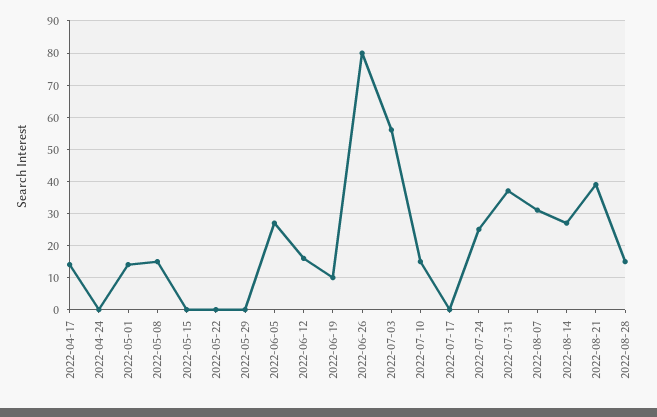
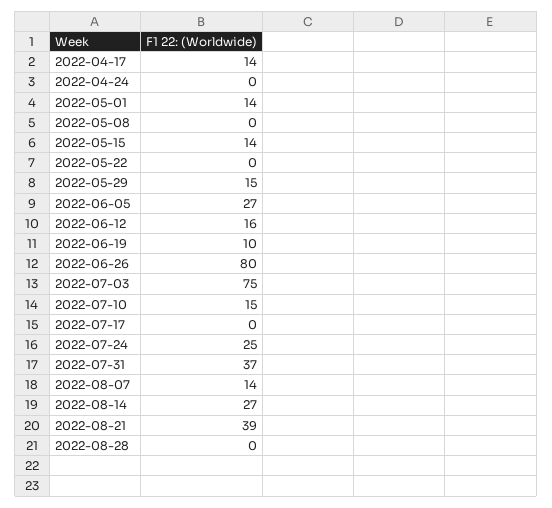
  {
    "2022-04-17": 14,
    "2022-04-24": 0,
    "2022-05-01": 14,
-   "2022-05-08": 15,
+   "2022-05-08": 0,
-   "2022-05-15": 0,
+   "2022-05-15": 14,
    "2022-05-22": 0,
-   "2022-05-29": 0,
+   "2022-05-29": 15,
    "2022-06-05": 27,
    "2022-06-12": 16,
    "2022-06-19": 10,
    "2022-06-26": 80,
-   "2022-07-03": 55,
+   "2022-07-03": 75,
    "2022-07-10": 15,
    "2022-07-17": 0,
    "2022-07-24": 25,
    "2022-07-31": 37,
-   "2022-08-07": 30,
+   "2022-08-07": 14,
    "2022-08-14": 27,
    "2022-08-21": 39,
-   "2022-08-28": 15
+   "2022-08-28": 0
  }

